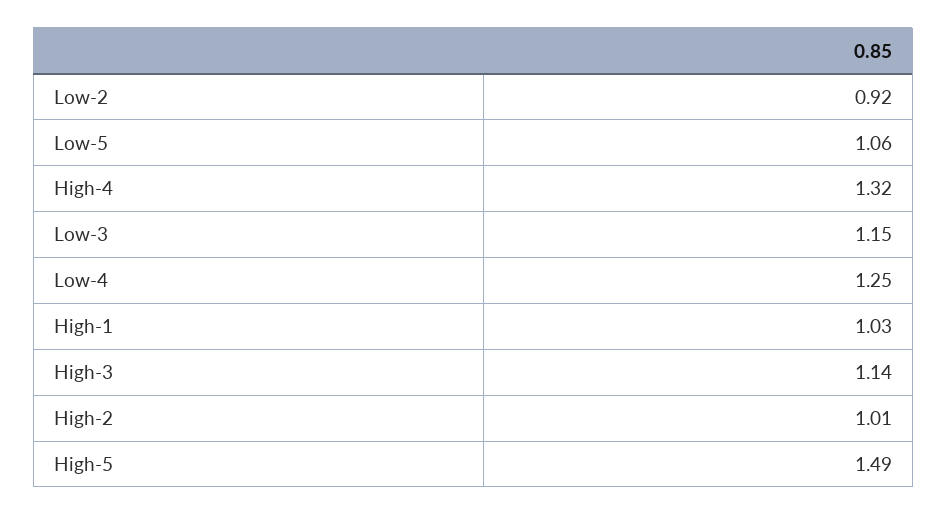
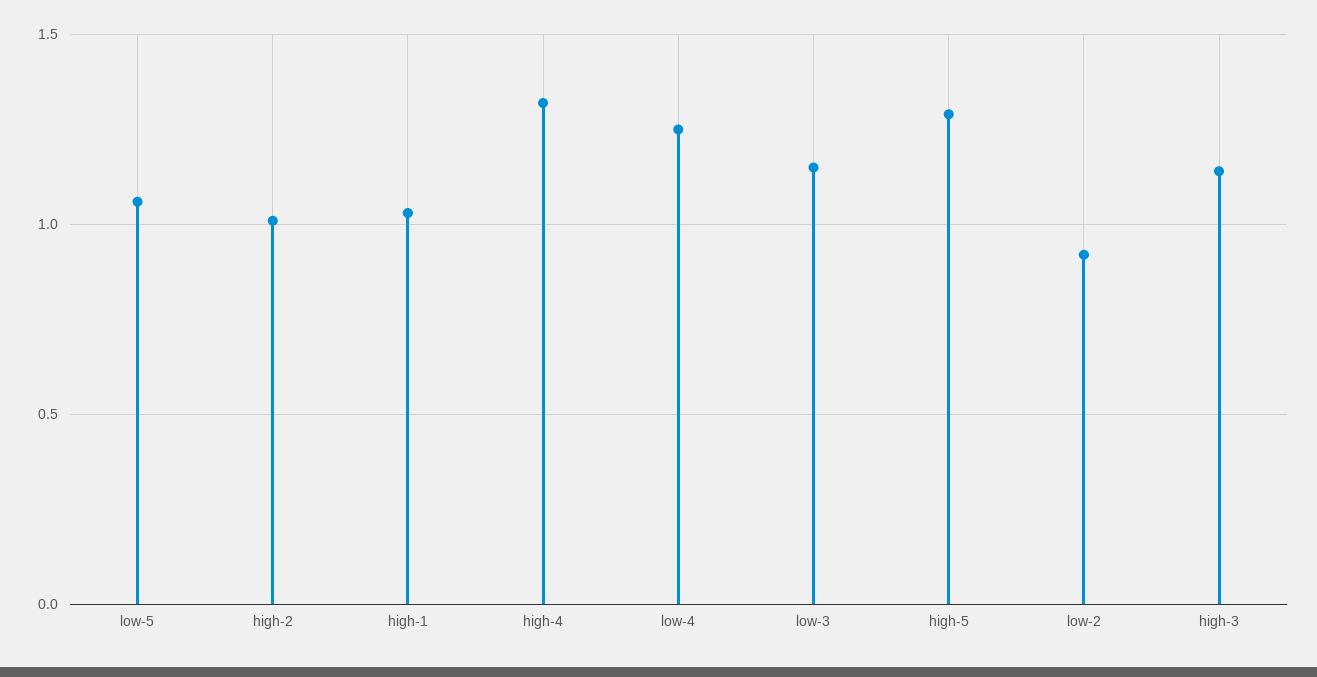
  {
    "Low-2": 0.92,
    "Low-5": 1.06,
    "High-4": 1.32,
    "Low-3": 1.15,
    "Low-4": 1.25,
    "High-1": 1.03,
    "High-3": 1.14,
    "High-2": 1.01,
-   "High-5": 1.49
+   "High-5": 1.3
  }

